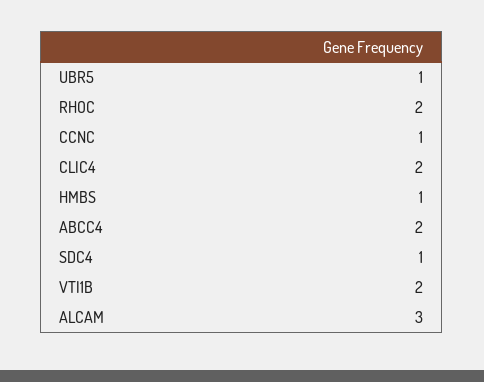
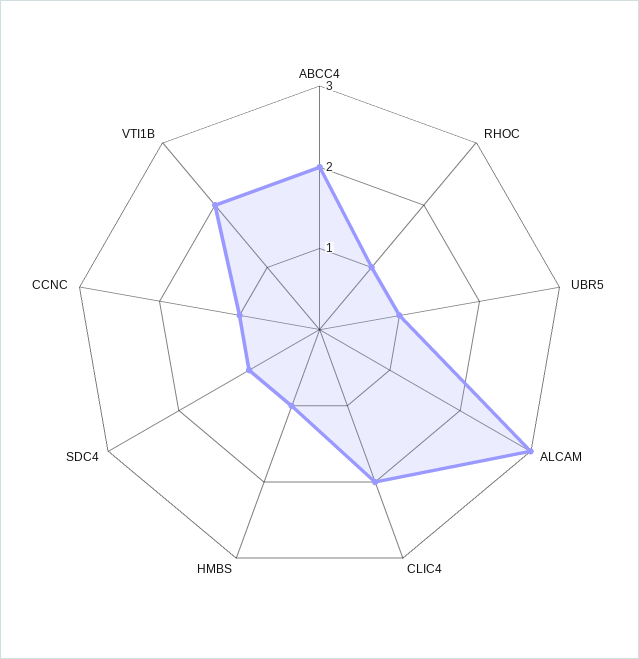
  {
    "UBR5": 1,
-   "RHOC": 2,
+   "RHOC": 1,
    "CCNC": 1,
    "CLIC4": 2,
    "HMBS": 1,
    "ABCC4": 2,
    "SDC4": 1,
    "VTI1B": 2,
    "ALCAM": 3
  }

